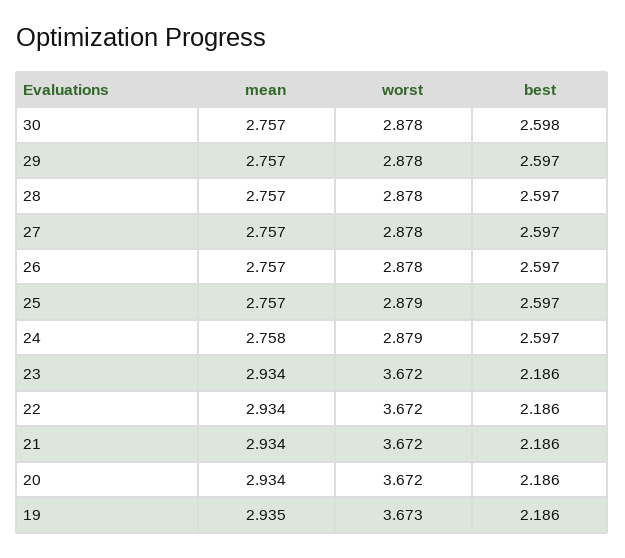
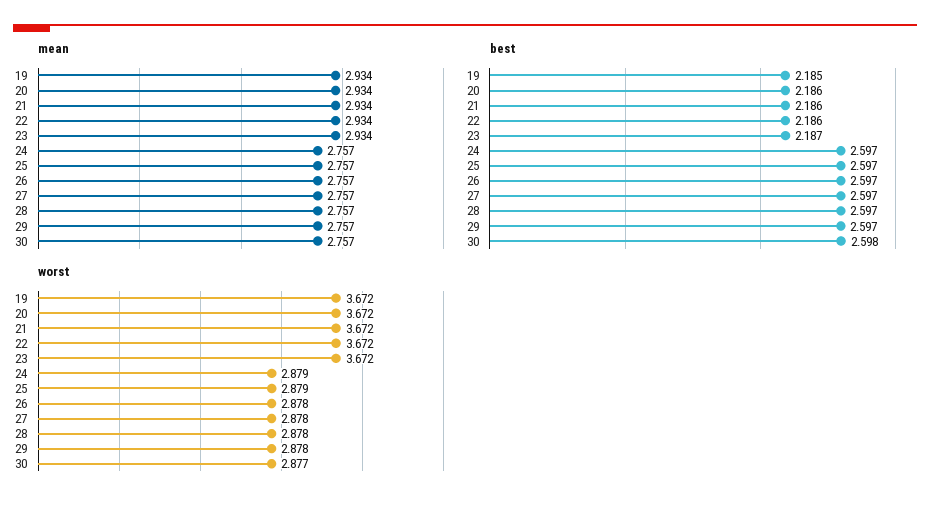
  {
    "mean": {
      "30": 2.757,
      "29": 2.757,
      "28": 2.757,
      "27": 2.757,
      "26": 2.757,
      "25": 2.757,
-     "24": 2.758,
+     "24": 2.757,
      "23": 2.934,
      "22": 2.934,
      "21": 2.934,
      "20": 2.934,
-     "19": 2.935
+     "19": 2.934
    },
    "worst": {
-     "30": 2.878,
+     "30": 2.877,
      "29": 2.878,
      "28": 2.878,
      "27": 2.878,
      "26": 2.878,
      "25": 2.879,
      "24": 2.879,
      "23": 3.672,
      "22": 3.672,
      "21": 3.672,
      "20": 3.672,
-     "19": 3.673
+     "19": 3.672
    },
    "best": {
      "30": 2.598,
      "29": 2.597,
      "28": 2.597,
      "27": 2.597,
      "26": 2.597,
      "25": 2.597,
      "24": 2.597,
-     "23": 2.186,
+     "23": 2.187,
      "22": 2.186,
      "21": 2.186,
      "20": 2.186,
-     "19": 2.186
+     "19": 2.185
    }
  }

